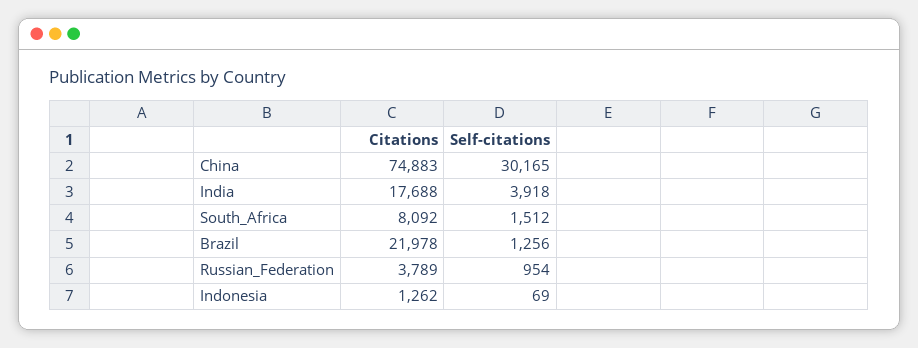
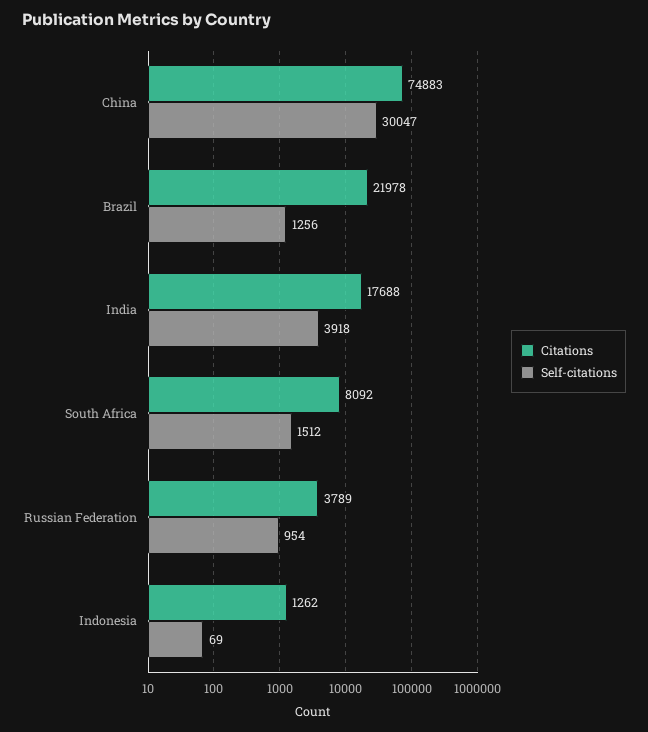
  {
    "Citations": {
      "China": 74883,
      "India": 17688,
      "South_Africa": 8092,
      "Brazil": 21978,
      "Russian_Federation": 3789,
      "Indonesia": 1262
    },
    "Self-citations": {
-     "China": 30165,
+     "China": 30047,
      "India": 3918,
      "South_Africa": 1512,
      "Brazil": 1256,
      "Russian_Federation": 954,
      "Indonesia": 69
    }
  }

